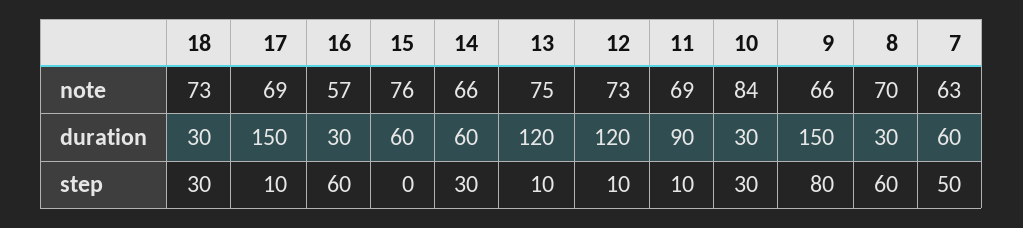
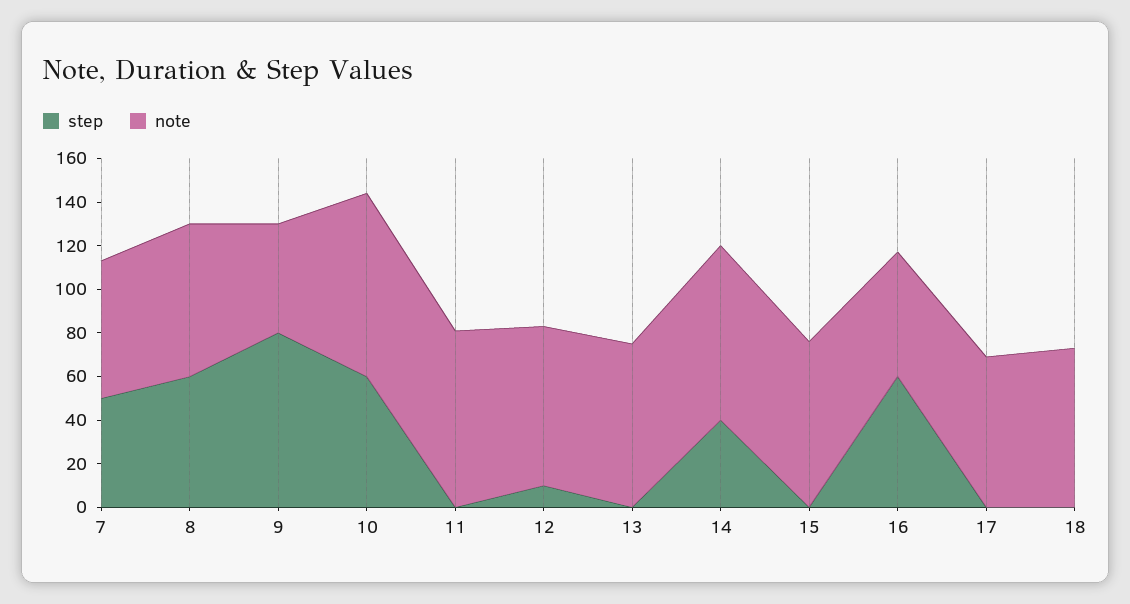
  {
    "note": {
      "18": 73,
      "17": 69,
      "16": 57,
      "15": 76,
-     "14": 66,
+     "14": 80,
      "13": 75,
      "12": 73,
-     "11": 69,
+     "11": 80,
      "10": 84,
-     "9": 66,
+     "9": 50,
      "8": 70,
      "7": 63
    },
-   "duration": {
-     "18": 30,
-     "17": 150,
-     "16": 30,
-     "15": 60,
-     "14": 60,
-     "13": 120,
-     "12": 120,
-     "11": 90,
-     "10": 30,
-     "9": 150,
-     "8": 30,
-     "7": 60
-   },
    "step": {
-     "18": 30,
+     "18": 0,
-     "17": 10,
+     "17": 0,
      "16": 60,
      "15": 0,
-     "14": 30,
+     "14": 40,
-     "13": 10,
+     "13": 0,
      "12": 10,
-     "11": 10,
+     "11": 0,
-     "10": 30,
+     "10": 60,
      "9": 80,
      "8": 60,
      "7": 50
    }
  }

